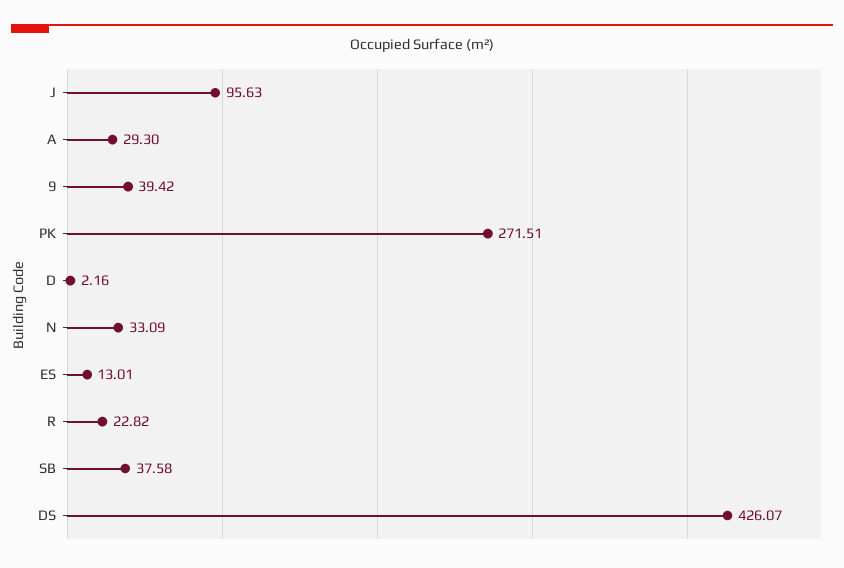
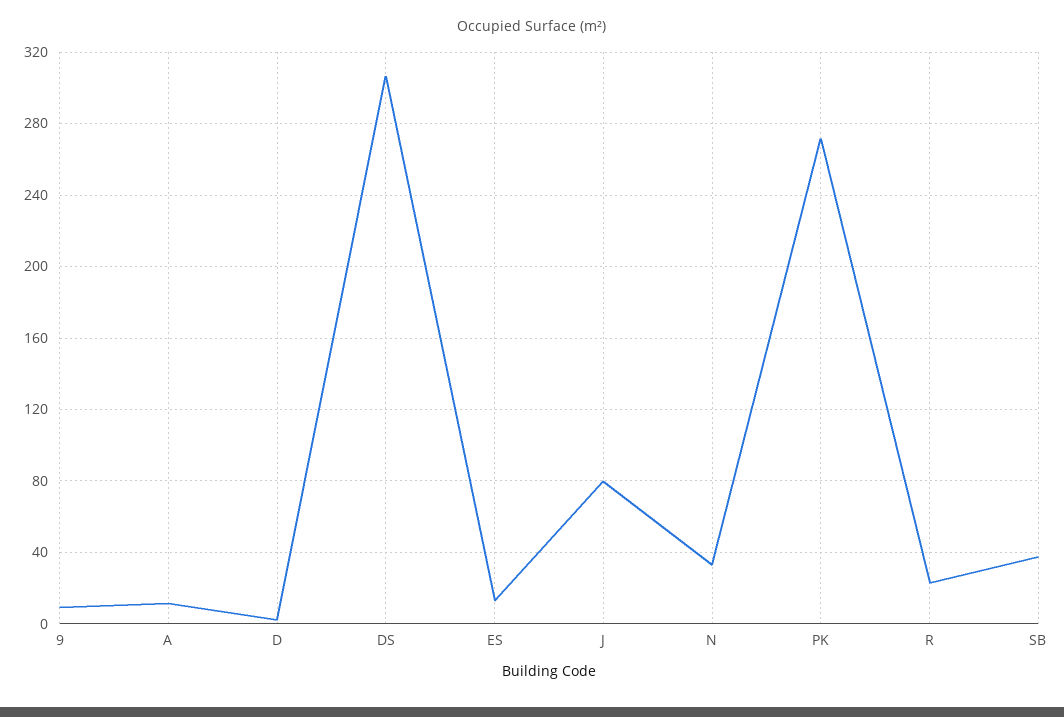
  {
-   "J": 95.63,
+   "J": 80,
-   "A": 29.3,
+   "A": 10,
-   "9": 39.42,
+   "9": 10,
    "PK": 271.51,
    "D": 2.16,
    "N": 33.09,
    "ES": 13.01,
    "R": 22.82,
    "SB": 37.58,
-   "DS": 426.07
+   "DS": 305
  }

